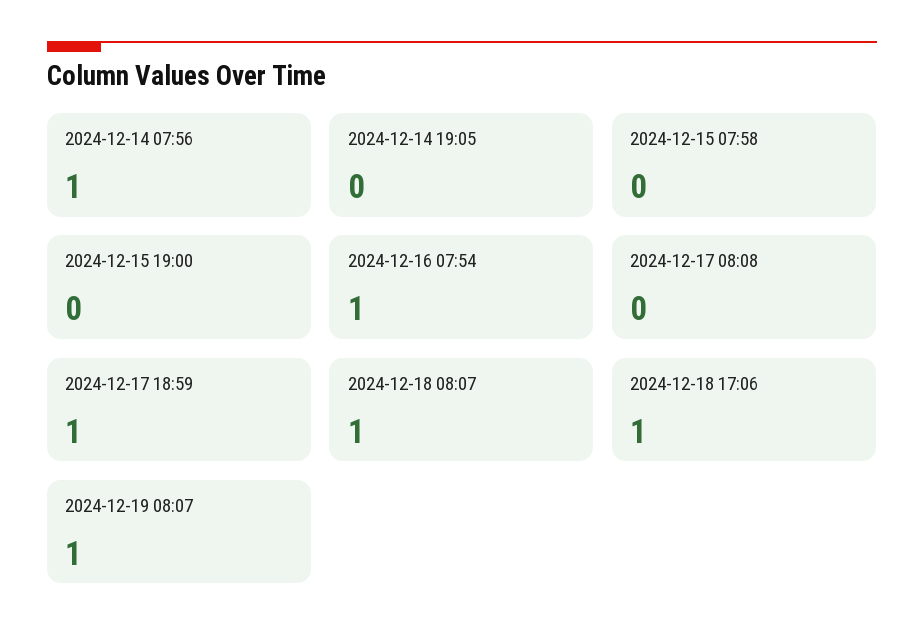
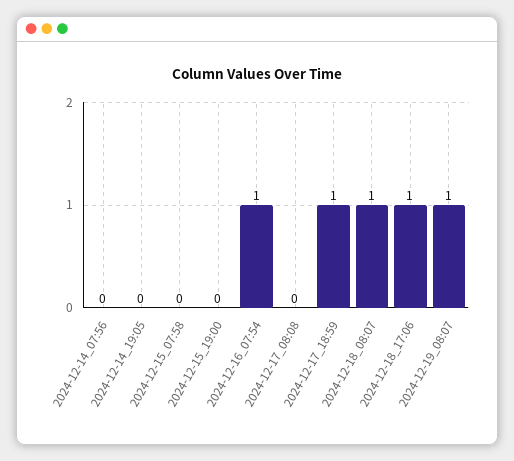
  {
-   "2024-12-14 07:56": 1,
+   "2024-12-14 07:56": 0,
    "2024-12-14 19:05": 0,
    "2024-12-15 07:58": 0,
    "2024-12-15 19:00": 0,
    "2024-12-16 07:54": 1,
    "2024-12-17 08:08": 0,
    "2024-12-17 18:59": 1,
    "2024-12-18 08:07": 1,
    "2024-12-18 17:06": 1,
    "2024-12-19 08:07": 1
  }

